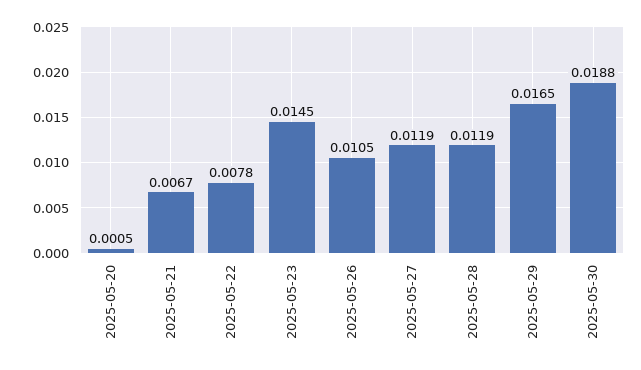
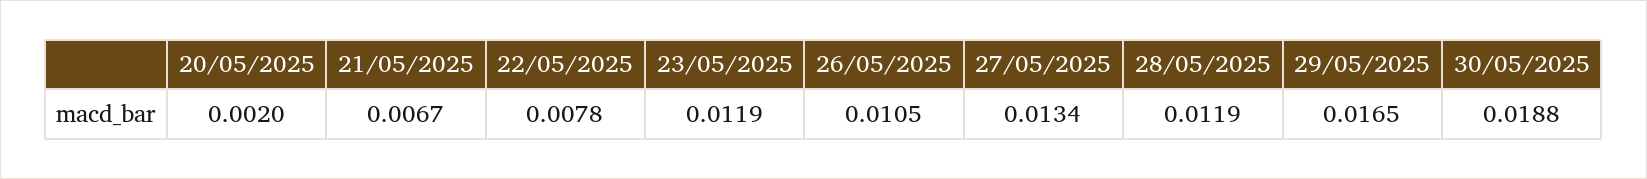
  {
-   "2025-05-20": 0.0005,
+   "2025-05-20": 0.002,
    "2025-05-21": 0.0067,
    "2025-05-22": 0.0078,
-   "2025-05-23": 0.0145,
+   "2025-05-23": 0.0119,
    "2025-05-26": 0.0105,
-   "2025-05-27": 0.0119,
+   "2025-05-27": 0.0134,
    "2025-05-28": 0.0119,
    "2025-05-29": 0.0165,
    "2025-05-30": 0.0188
  }

